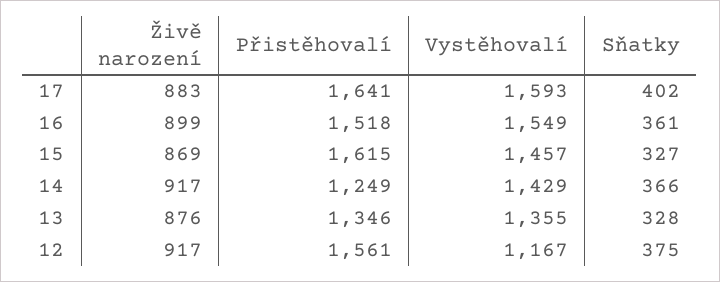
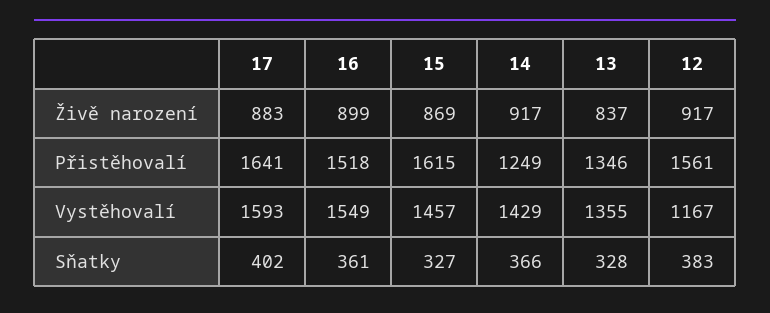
  {
    "Živě narození": {
      "17": 883,
      "16": 899,
      "15": 869,
      "14": 917,
-     "13": 876,
+     "13": 837,
      "12": 917
    },
    "Přistěhovalí": {
      "17": 1641,
      "16": 1518,
      "15": 1615,
      "14": 1249,
      "13": 1346,
      "12": 1561
    },
    "Vystěhovalí": {
      "17": 1593,
      "16": 1549,
      "15": 1457,
      "14": 1429,
      "13": 1355,
      "12": 1167
    },
    "Sňatky": {
      "17": 402,
      "16": 361,
      "15": 327,
      "14": 366,
      "13": 328,
-     "12": 375
+     "12": 383
    }
  }

